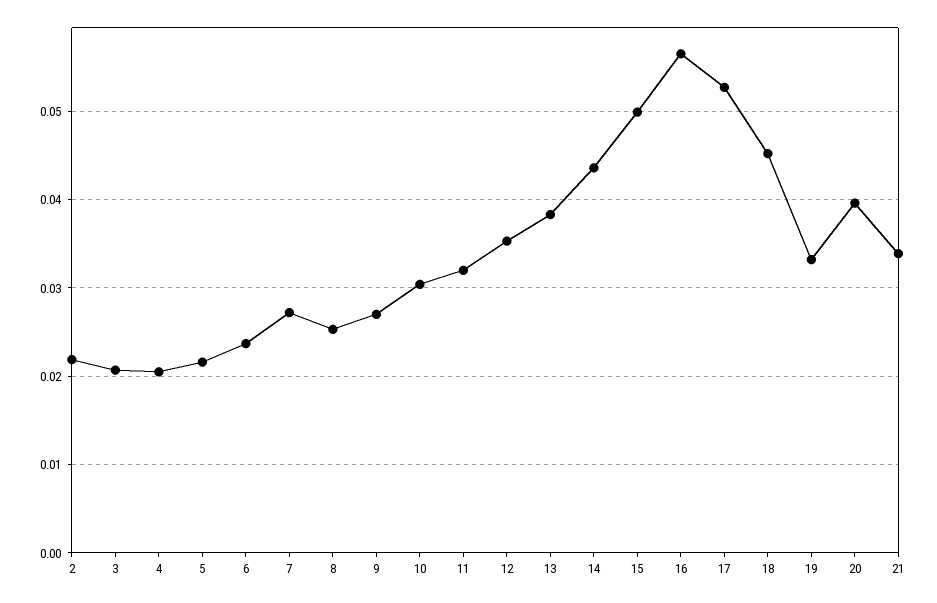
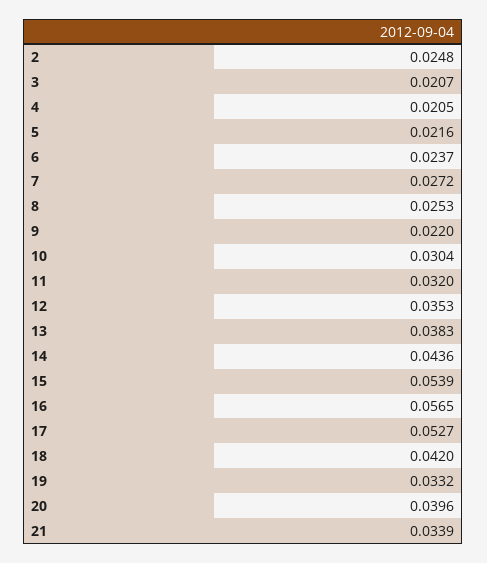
  {
-   "2": 0.022,
+   "2": 0.0248,
    "3": 0.0207,
    "4": 0.0205,
    "5": 0.0216,
    "6": 0.0237,
    "7": 0.0272,
    "8": 0.0253,
-   "9": 0.027,
+   "9": 0.022,
    "10": 0.0304,
    "11": 0.032,
    "12": 0.0353,
    "13": 0.0383,
    "14": 0.0436,
-   "15": 0.05,
+   "15": 0.0539,
    "16": 0.0565,
    "17": 0.0527,
-   "18": 0.045,
+   "18": 0.042,
    "19": 0.0332,
    "20": 0.0396,
    "21": 0.0339
  }

